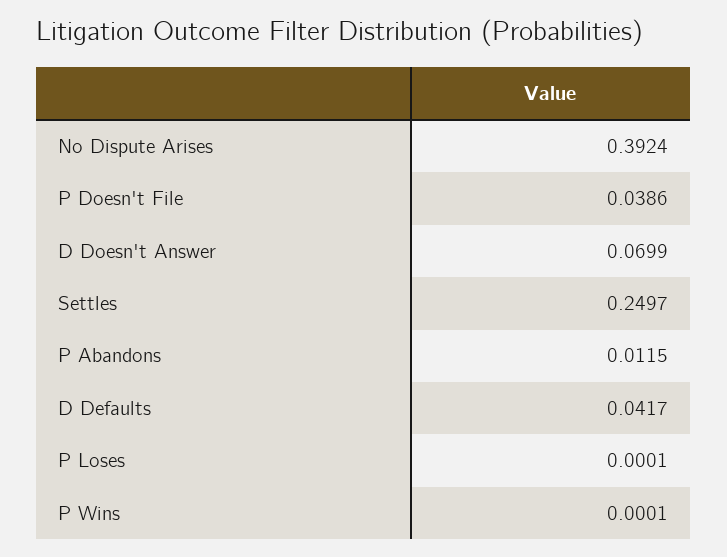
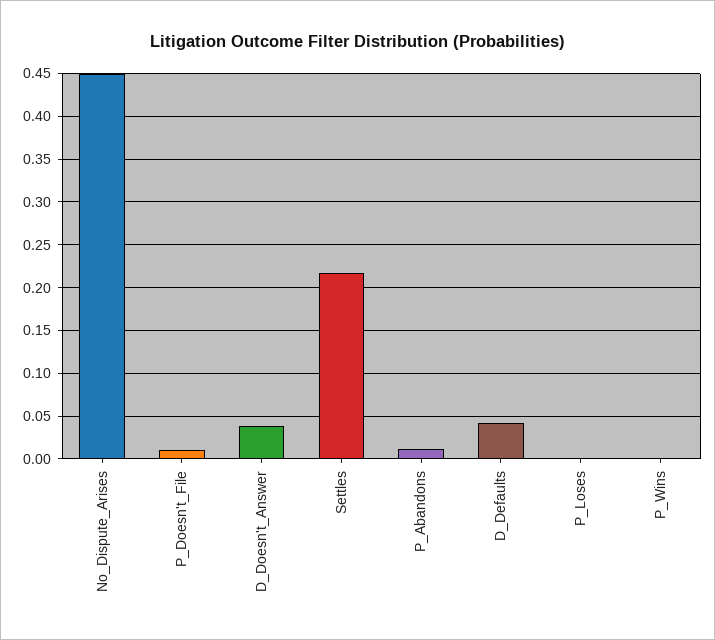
  {
-   "No Dispute Arises": 0.3924,
+   "No Dispute Arises": 0.45,
-   "P Doesn't File": 0.0386,
+   "P Doesn't File": 0.01,
-   "D Doesn't Answer": 0.0699,
+   "D Doesn't Answer": 0.04,
-   "Settles": 0.2497,
+   "Settles": 0.22,
    "P Abandons": 0.0115,
    "D Defaults": 0.0417,
    "P Loses": 0.0001,
    "P Wins": 0.0001
  }

